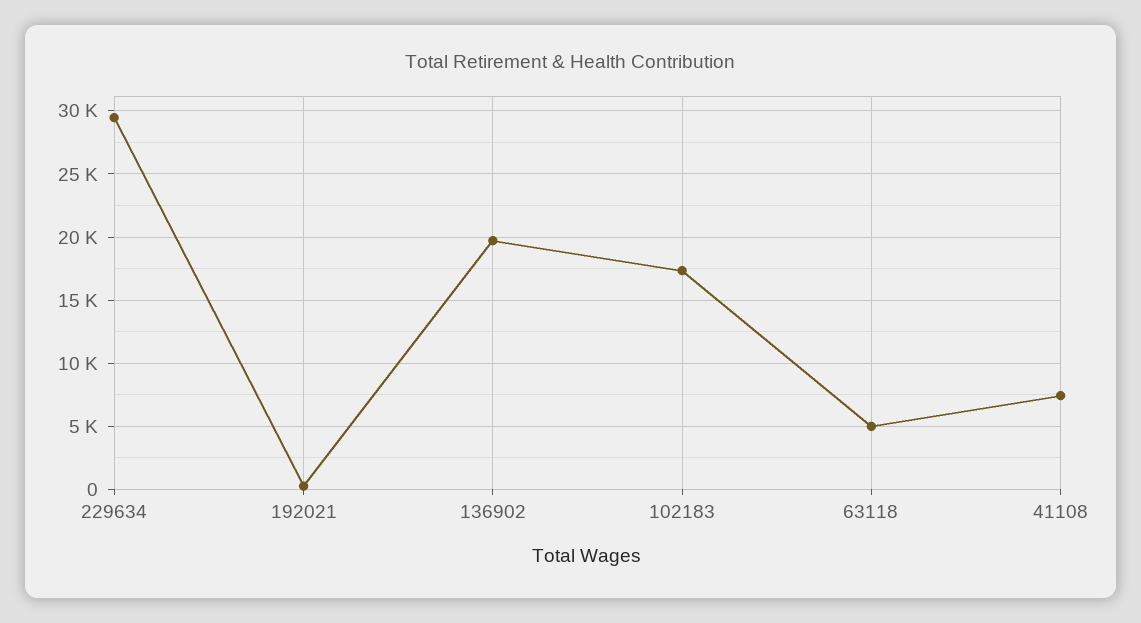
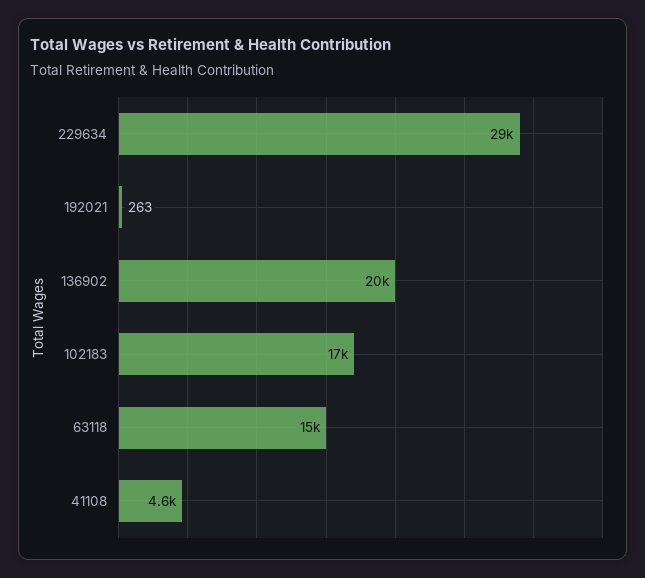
  {
    "229634": 29000,
    "192021": 263,
    "136902": 20000,
    "102183": 17000,
-   "63118": 5000,
+   "63118": 15000,
-   "41108": 7500
+   "41108": 4600
  }

